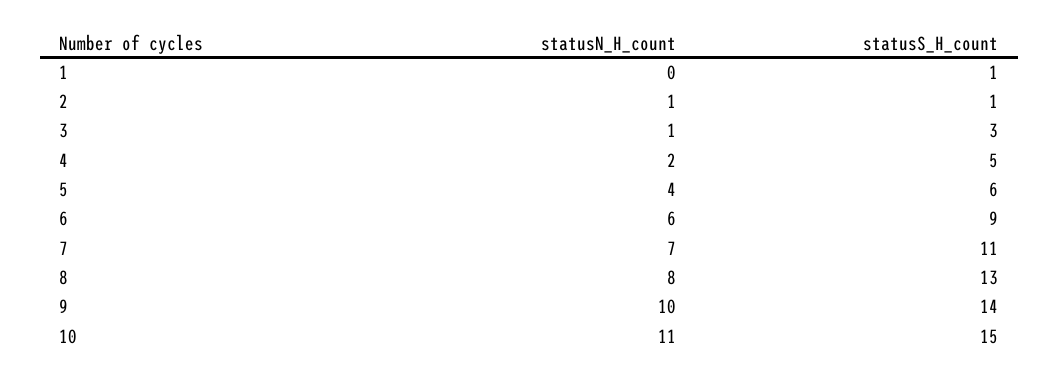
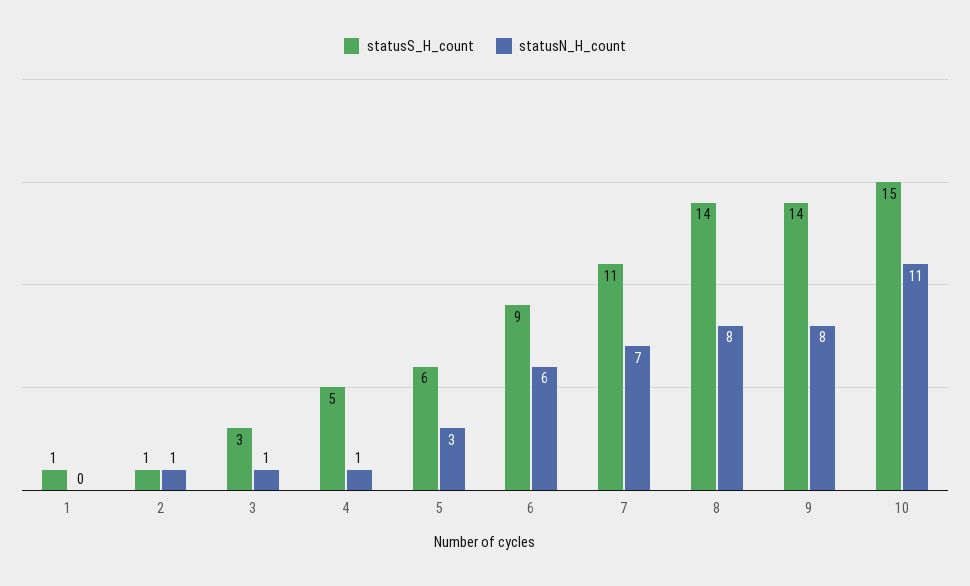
  {
    "statusN_H_count": {
      "1": 0,
      "2": 1,
      "3": 1,
-     "4": 2,
+     "4": 1,
-     "5": 4,
+     "5": 3,
      "6": 6,
      "7": 7,
      "8": 8,
-     "9": 10,
+     "9": 8,
      "10": 11
    },
    "statusS_H_count": {
      "1": 1,
      "2": 1,
      "3": 3,
      "4": 5,
      "5": 6,
      "6": 9,
      "7": 11,
-     "8": 13,
+     "8": 14,
      "9": 14,
      "10": 15
    }
  }

